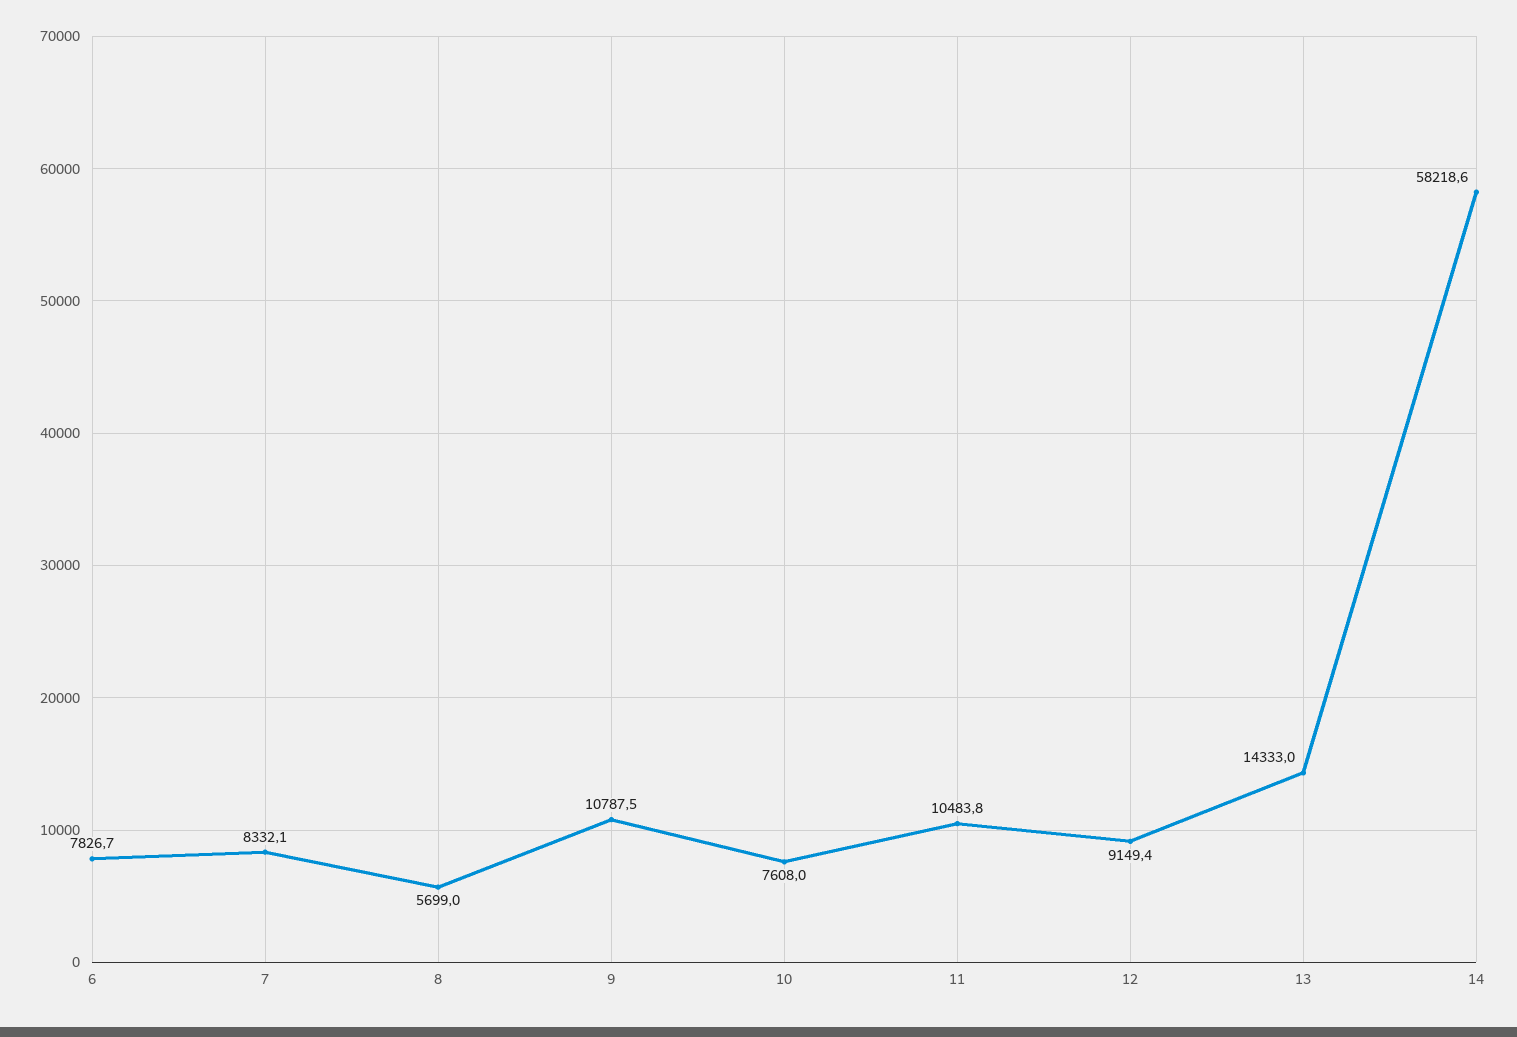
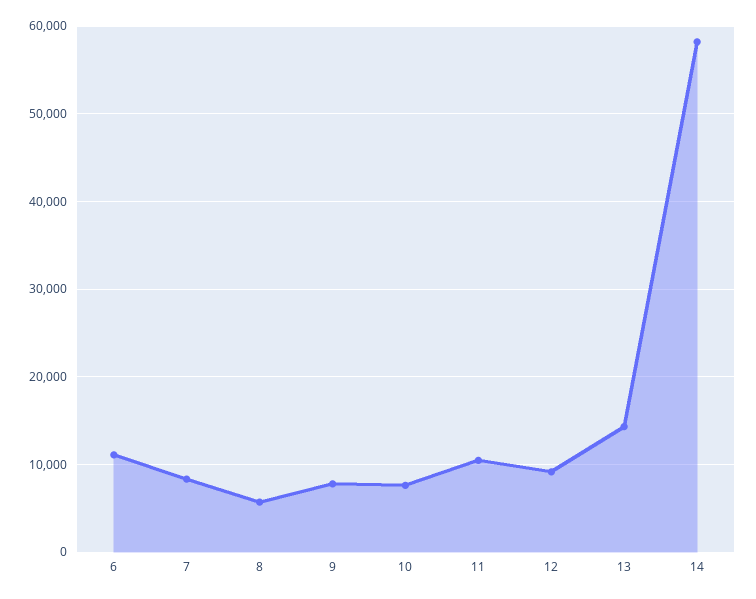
  {
-   "6": 7826.7,
+   "6": 11000,
    "7": 8332.1,
    "8": 5699,
-   "9": 10787.5,
+   "9": 8000,
    "10": 7608,
    "11": 10483.8,
    "12": 9149.4,
    "13": 14333,
    "14": 58218.6
  }

